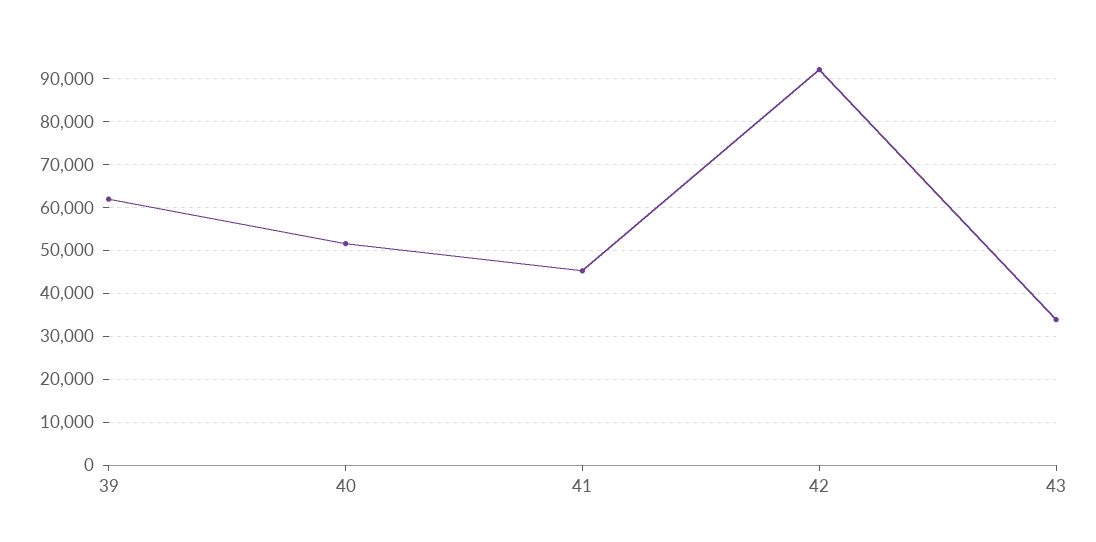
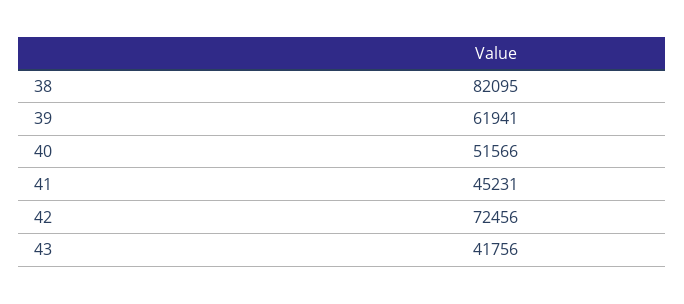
  {
    "39": 61941,
    "40": 51566,
    "41": 45231,
-   "42": 92000,
+   "42": 72456,
-   "43": 34000
+   "43": 41756,
+   "38": 82095
  }

